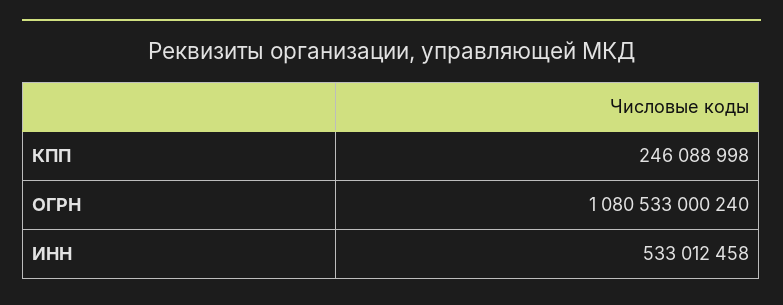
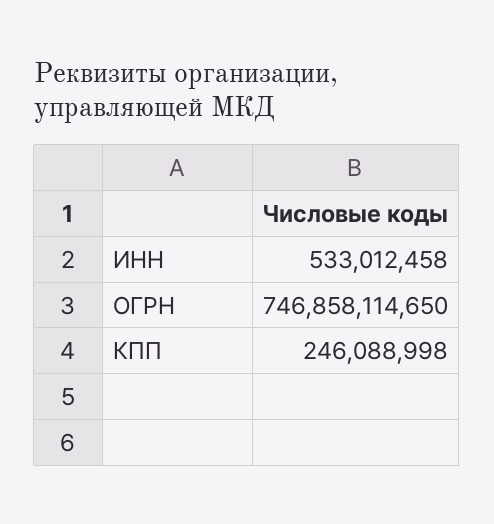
  {
    "КПП": 246088998,
-   "ОГРН": 1080533000240,
+   "ОГРН": 746858114650,
    "ИНН": 533012458
  }

